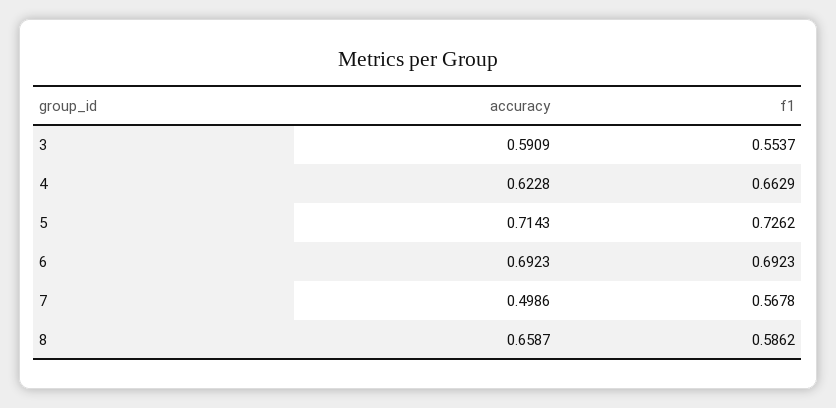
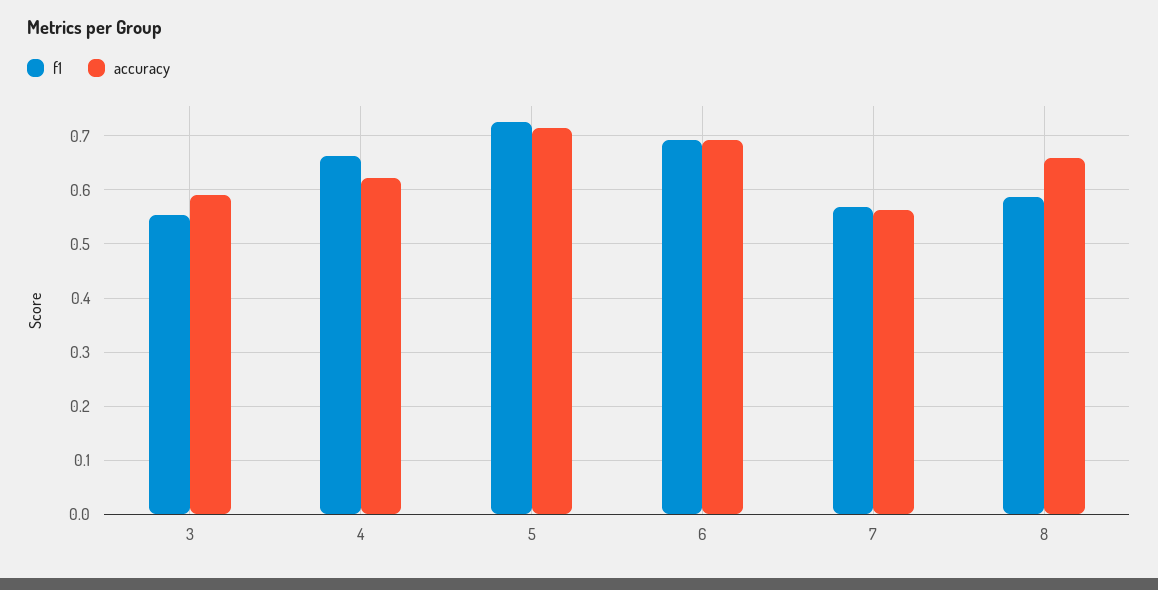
  {
    "accuracy": {
      "3": 0.5909,
      "4": 0.6228,
      "5": 0.7143,
      "6": 0.6923,
-     "7": 0.4986,
+     "7": 0.56,
      "8": 0.6587
    },
    "f1": {
      "3": 0.5537,
      "4": 0.6629,
      "5": 0.7262,
      "6": 0.6923,
      "7": 0.5678,
      "8": 0.5862
    }
  }

